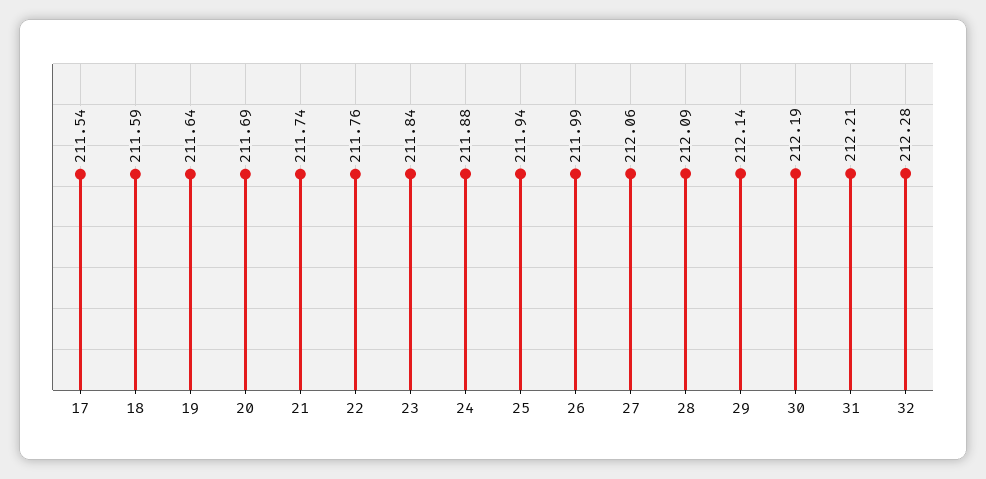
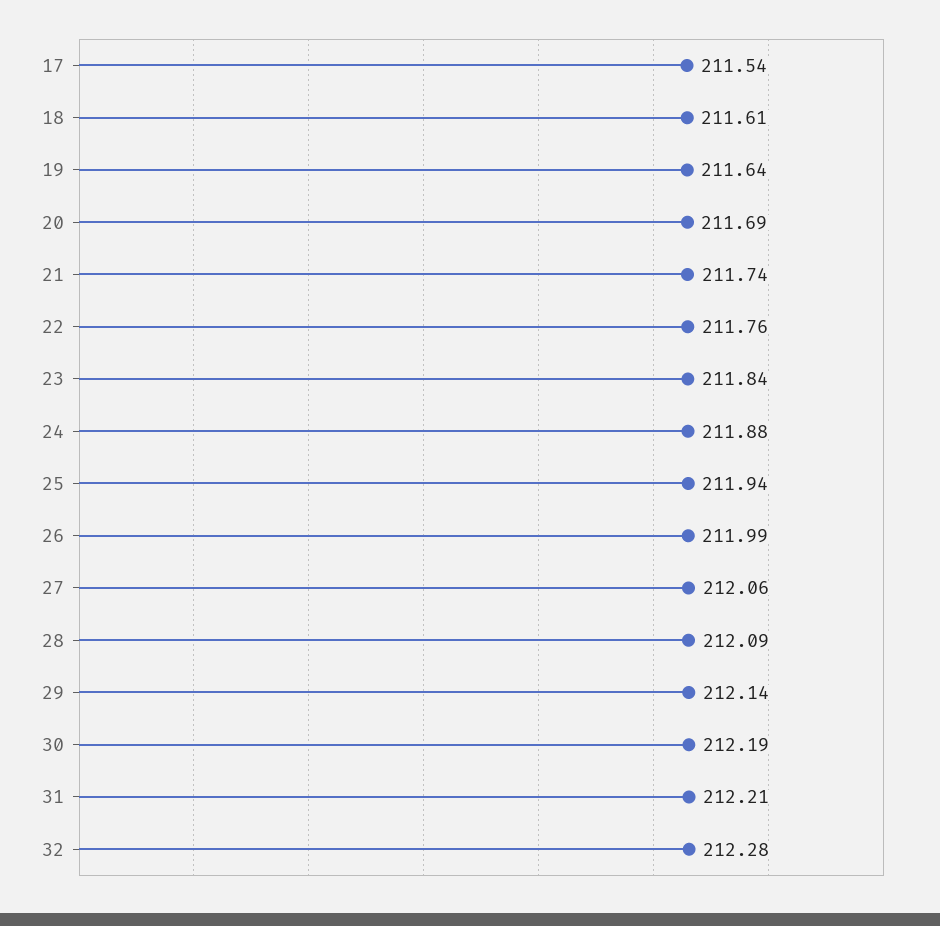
  {
    "17": 211.54,
-   "18": 211.59,
+   "18": 211.61,
    "19": 211.64,
    "20": 211.69,
    "21": 211.74,
    "22": 211.76,
    "23": 211.84,
    "24": 211.88,
    "25": 211.94,
    "26": 211.99,
    "27": 212.06,
    "28": 212.09,
    "29": 212.14,
    "30": 212.19,
    "31": 212.21,
    "32": 212.28
  }

